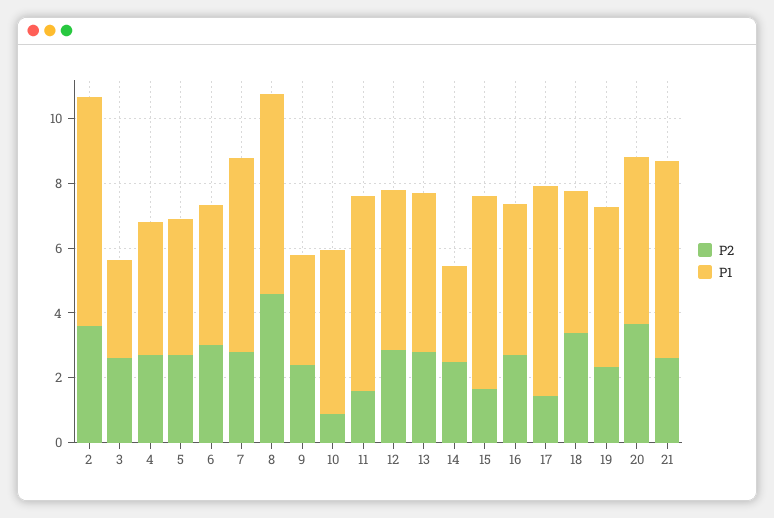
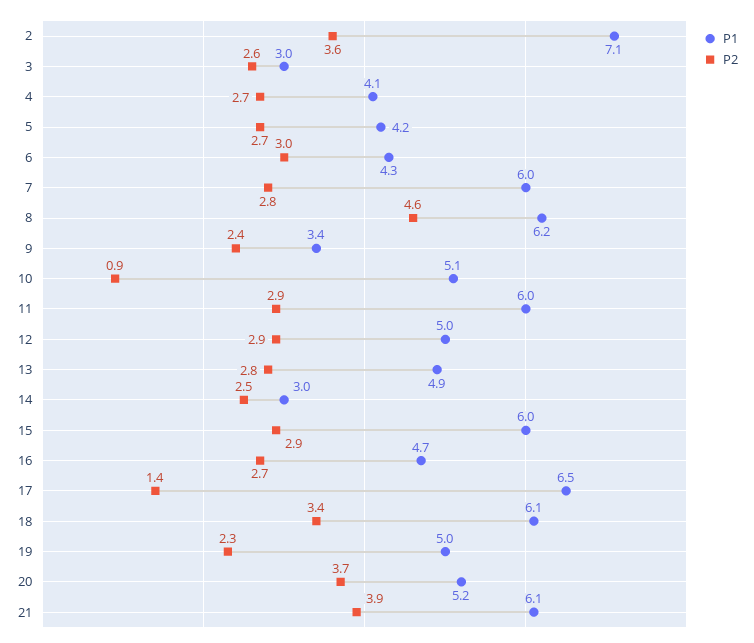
  {
    "P2": {
      "2": 3.6,
      "3": 2.6,
      "4": 2.7,
      "5": 2.7,
      "6": 3,
      "7": 2.8,
      "8": 4.6,
      "9": 2.4,
      "10": 0.9,
-     "11": 1.5,
+     "11": 2.9,
      "12": 2.9,
      "13": 2.8,
      "14": 2.5,
-     "15": 1.5,
+     "15": 2.9,
      "16": 2.7,
      "17": 1.4,
      "18": 3.4,
      "19": 2.3,
      "20": 3.7,
-     "21": 2.5
+     "21": 3.9
    },
    "P1": {
      "2": 7.1,
      "3": 3,
      "4": 4.1,
      "5": 4.2,
      "6": 4.3,
      "7": 6,
      "8": 6.2,
      "9": 3.4,
      "10": 5.1,
      "11": 6,
      "12": 5,
      "13": 4.9,
      "14": 3,
      "15": 6,
      "16": 4.7,
      "17": 6.5,
-     "18": 4.5,
+     "18": 6.1,
      "19": 5,
      "20": 5.2,
      "21": 6.1
    }
  }

